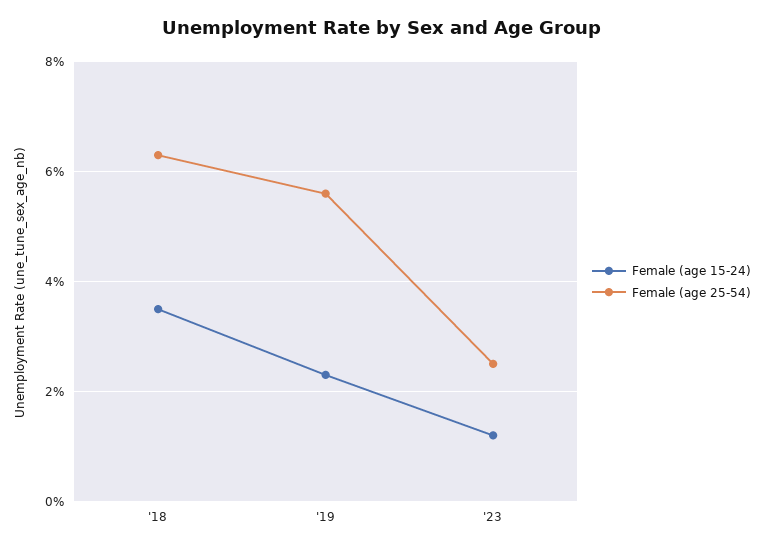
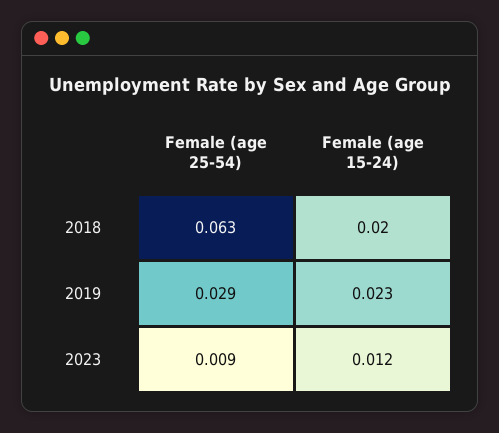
  {
    "Female (age 15-24)": {
-     "'18": 0.035,
+     "'18": 0.02,
      "'19": 0.023,
      "'23": 0.012
    },
    "Female (age 25-54)": {
      "'18": 0.063,
-     "'19": 0.055,
+     "'19": 0.029,
-     "'23": 0.025
+     "'23": 0.009
    }
  }

